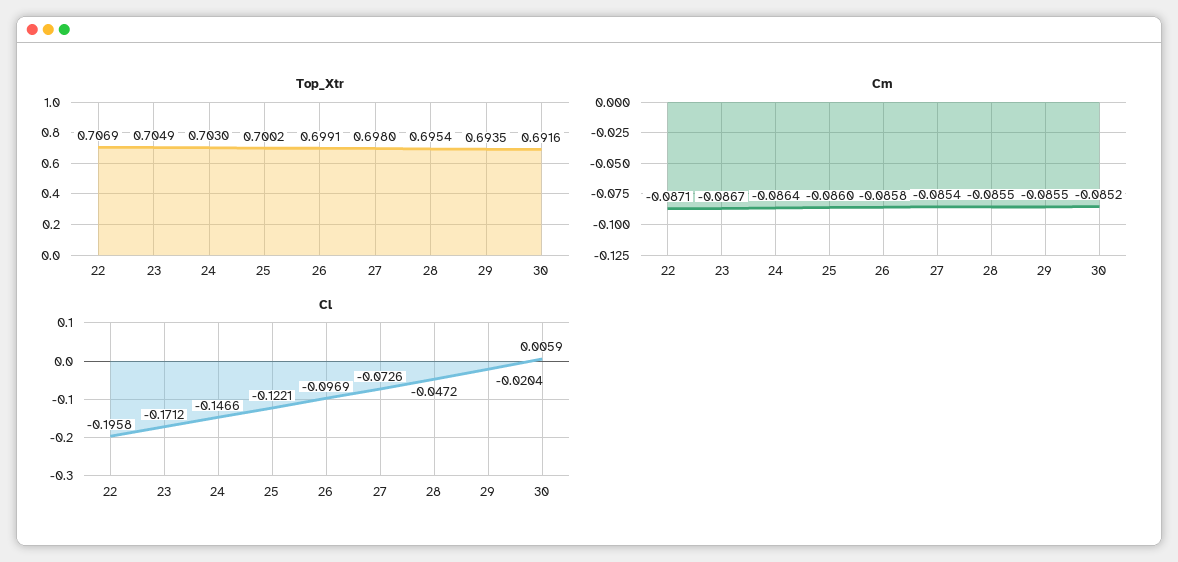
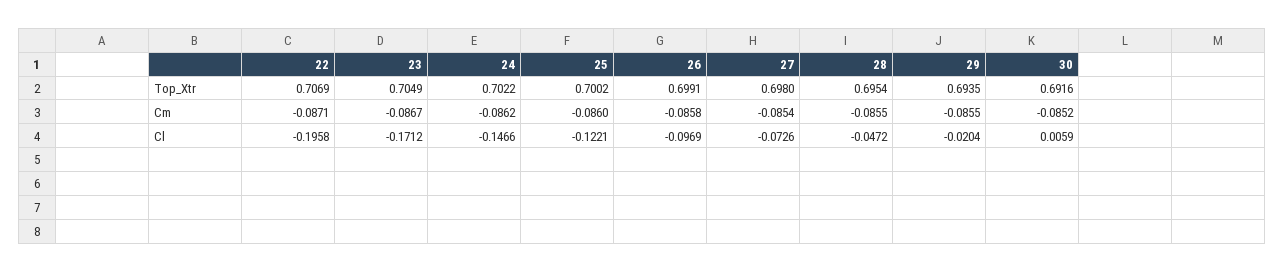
  {
    "Top_Xtr": {
      "22": 0.7069,
      "23": 0.7049,
-     "24": 0.703,
+     "24": 0.7022,
      "25": 0.7002,
      "26": 0.6991,
      "27": 0.698,
      "28": 0.6954,
      "29": 0.6935,
      "30": 0.6916
    },
    "Cm": {
      "22": -0.0871,
      "23": -0.0867,
-     "24": -0.0864,
+     "24": -0.0862,
      "25": -0.086,
      "26": -0.0858,
      "27": -0.0854,
      "28": -0.0855,
      "29": -0.0855,
      "30": -0.0852
    },
    "Cl": {
      "22": -0.1958,
      "23": -0.1712,
      "24": -0.1466,
      "25": -0.1221,
      "26": -0.0969,
      "27": -0.0726,
      "28": -0.0472,
      "29": -0.0204,
      "30": 0.0059
    }
  }

